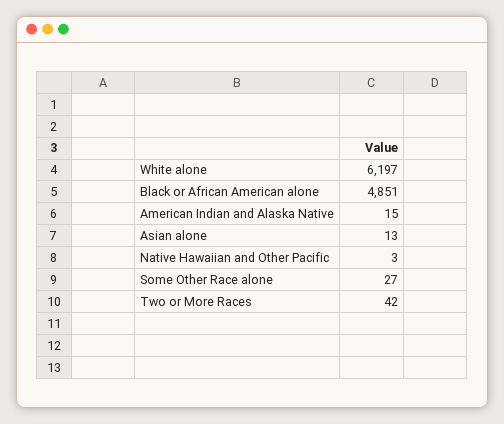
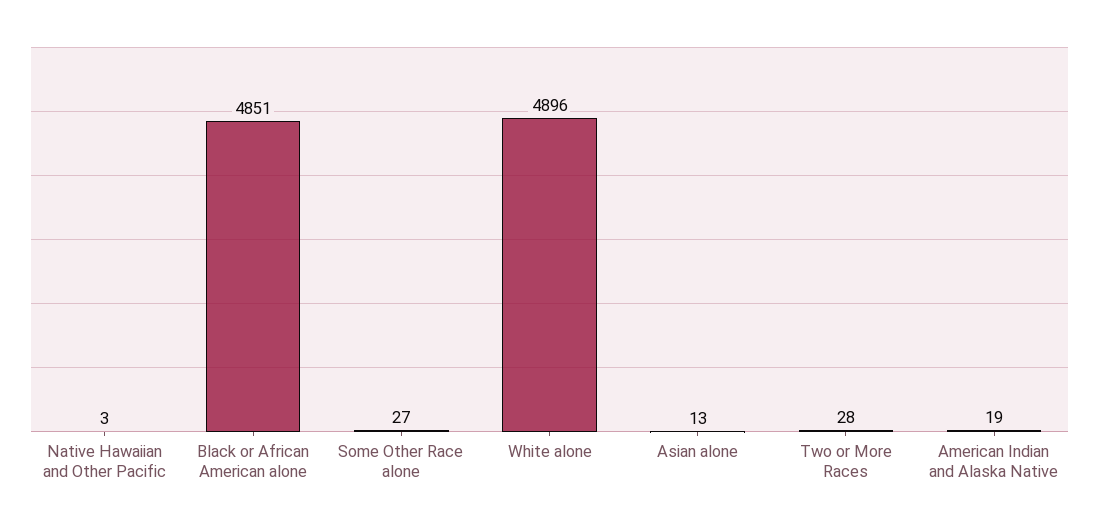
  {
-   "White alone": 6197,
+   "White alone": 4896,
    "Black or African American alone": 4851,
-   "American Indian and Alaska Native": 15,
+   "American Indian and Alaska Native": 19,
    "Asian alone": 13,
    "Native Hawaiian and Other Pacific": 3,
    "Some Other Race alone": 27,
-   "Two or More Races": 42
+   "Two or More Races": 28
  }

